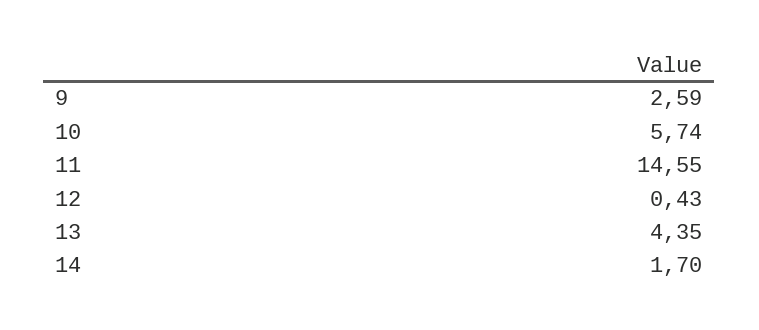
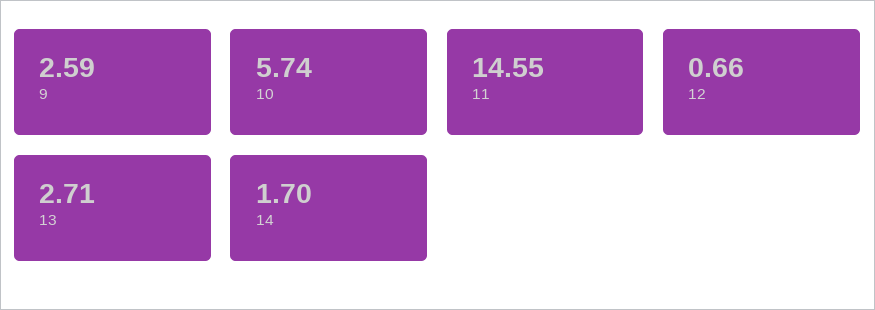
  {
    "9": 2.59,
    "10": 5.74,
    "11": 14.55,
-   "12": 0.43,
+   "12": 0.66,
-   "13": 4.35,
+   "13": 2.71,
    "14": 1.7
  }

